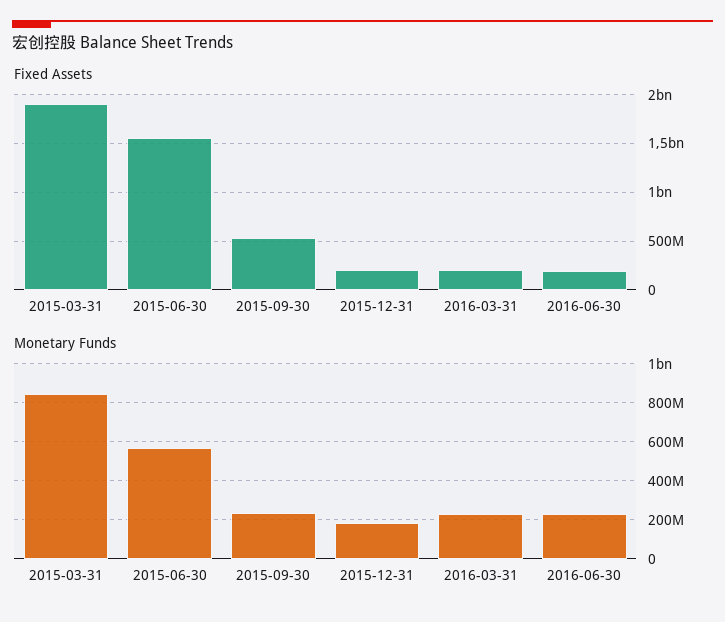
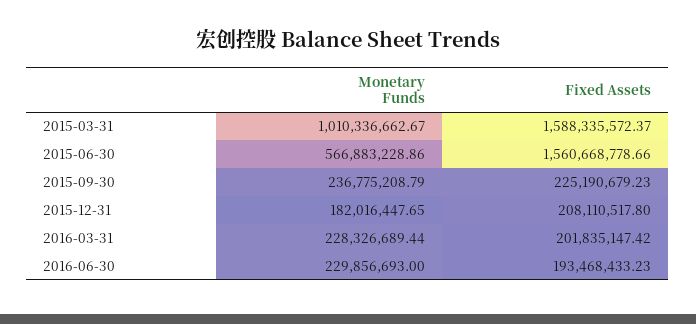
  {
    "Fixed Assets": {
-     "2015-03-31": 1900000000,
+     "2015-03-31": 1588335572.37,
      "2015-06-30": 1560668778.66,
-     "2015-09-30": 500000000,
+     "2015-09-30": 225190679.23,
      "2015-12-31": 208110517.8,
      "2016-03-31": 201835147.42,
      "2016-06-30": 193468433.23
    },
    "Monetary Funds": {
-     "2015-03-31": 850000000,
+     "2015-03-31": 1010336662.67,
      "2015-06-30": 566883228.86,
      "2015-09-30": 236775208.79,
      "2015-12-31": 182016447.65,
      "2016-03-31": 228326689.44,
      "2016-06-30": 229856693
    }
  }

